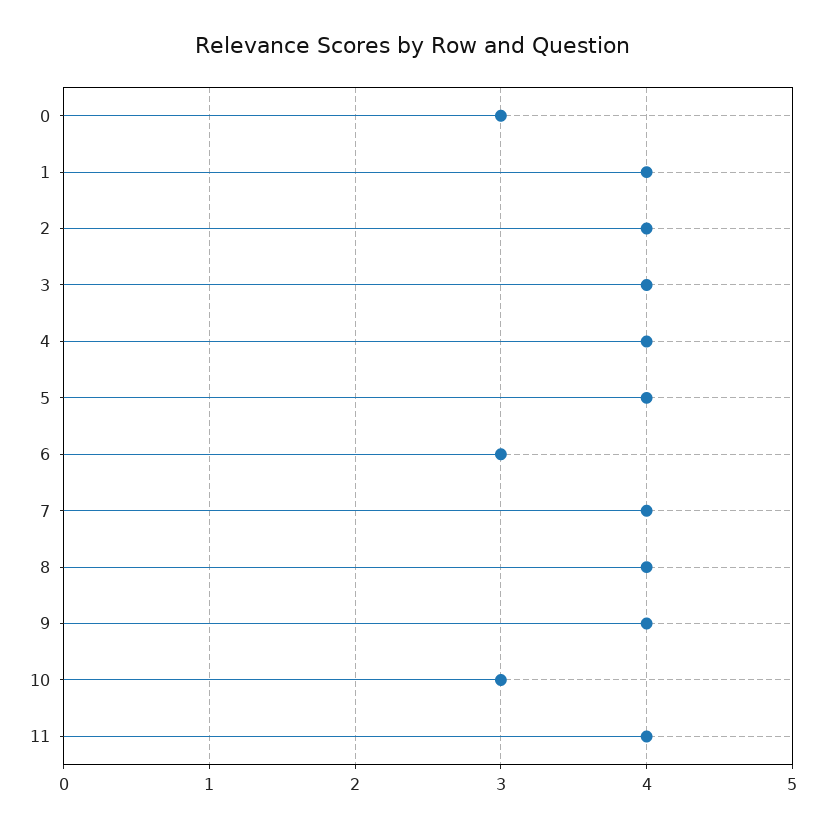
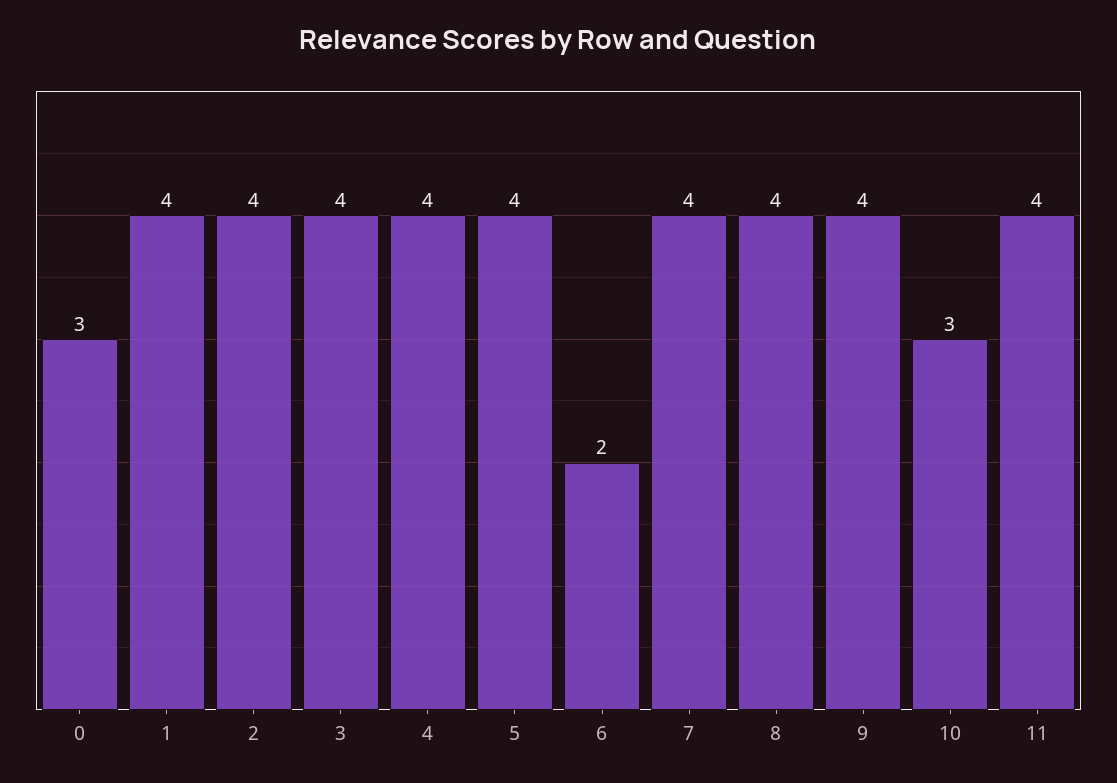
  {
    "0": 3,
    "1": 4,
    "2": 4,
    "3": 4,
    "4": 4,
    "5": 4,
-   "6": 3,
+   "6": 2,
    "7": 4,
    "8": 4,
    "9": 4,
    "10": 3,
    "11": 4
  }

